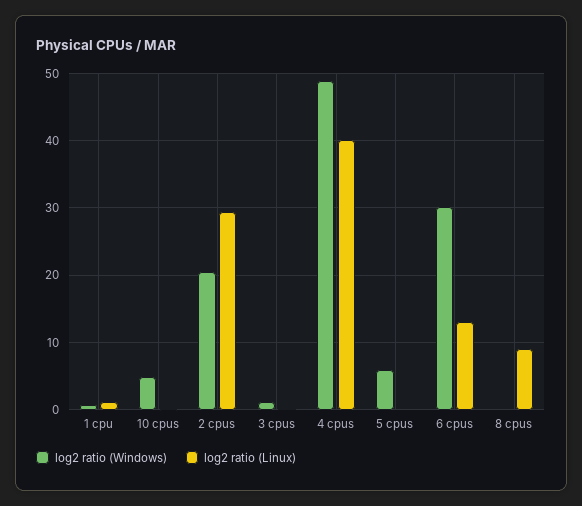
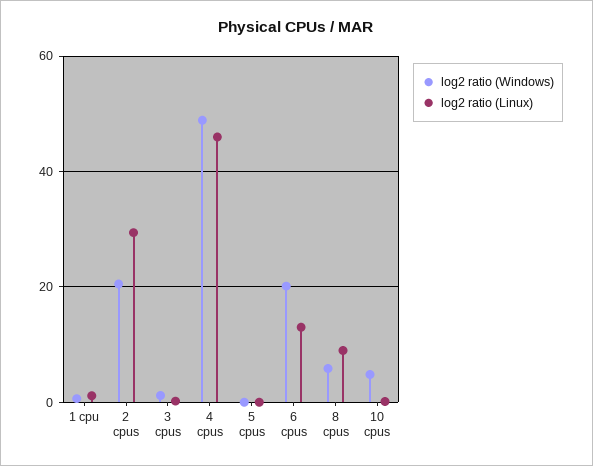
  {
    "log2 ratio (Windows)": {
      "1 cpu": 1,
      "10 cpus": 5,
      "2 cpus": 21,
      "3 cpus": 1,
      "4 cpus": 49,
-     "5 cpus": 6,
+     "5 cpus": 0,
-     "6 cpus": 30,
+     "6 cpus": 20,
-     "8 cpus": 0
+     "8 cpus": 6
    },
    "log2 ratio (Linux)": {
      "1 cpu": 1,
      "10 cpus": 0,
      "2 cpus": 29,
      "3 cpus": 0,
-     "4 cpus": 40,
+     "4 cpus": 46,
      "5 cpus": 0,
      "6 cpus": 13,
      "8 cpus": 9
    }
  }

